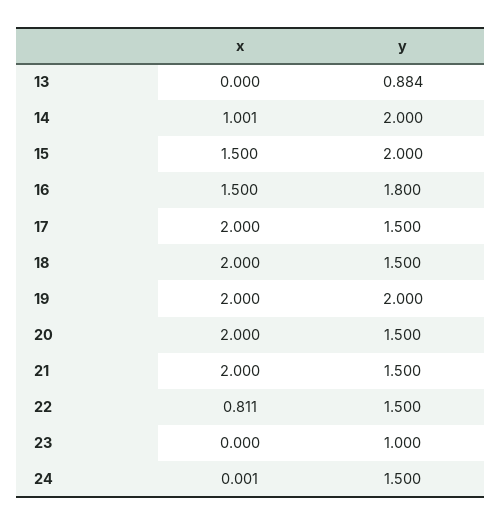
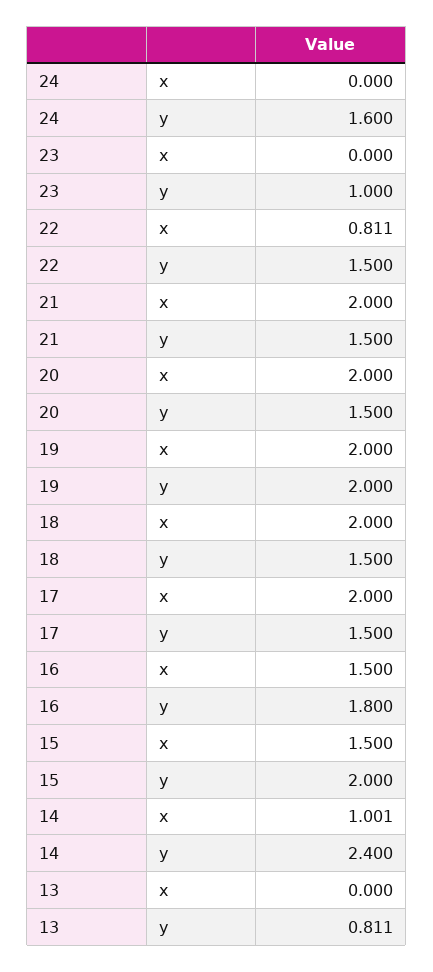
  {
    "x": {
      "13": 0,
      "14": 1.001,
      "15": 1.5,
      "16": 1.5,
      "17": 2,
      "18": 2,
      "19": 2,
      "20": 2,
      "21": 2,
      "22": 0.811,
      "23": 0,
-     "24": 0.001
+     "24": 0
    },
    "y": {
-     "13": 0.884,
+     "13": 0.811,
-     "14": 2,
+     "14": 2.4,
      "15": 2,
      "16": 1.8,
      "17": 1.5,
      "18": 1.5,
      "19": 2,
      "20": 1.5,
      "21": 1.5,
      "22": 1.5,
      "23": 1,
-     "24": 1.5
+     "24": 1.6
    }
  }

